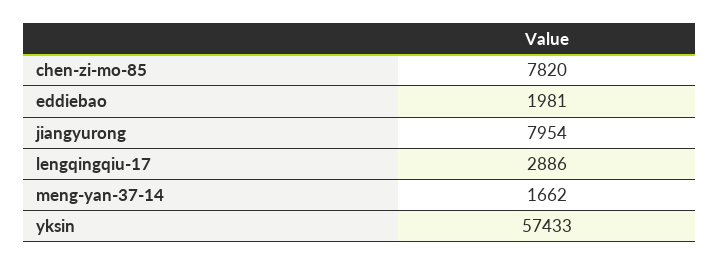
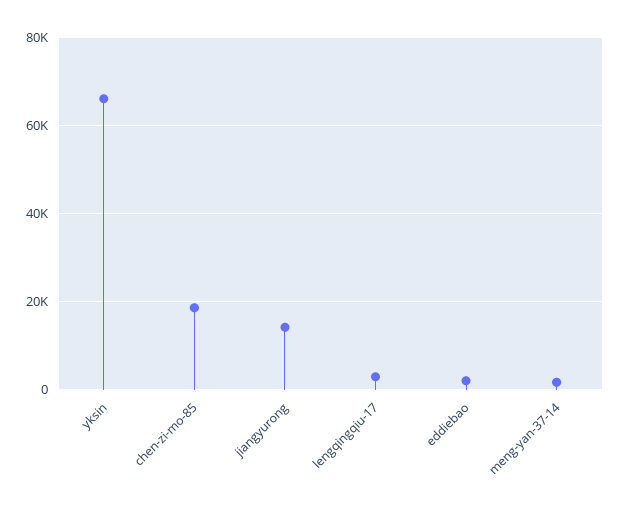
  {
-   "chen-zi-mo-85": 7820,
+   "chen-zi-mo-85": 18000,
    "eddiebao": 1981,
-   "jiangyurong": 7954,
+   "jiangyurong": 14000,
    "lengqingqiu-17": 2886,
    "meng-yan-37-14": 1662,
-   "yksin": 57433
+   "yksin": 66000
  }

